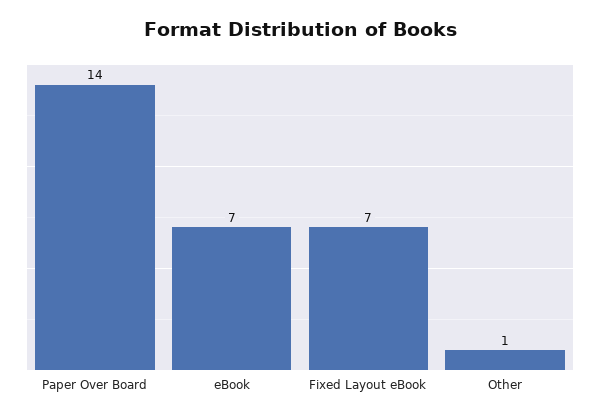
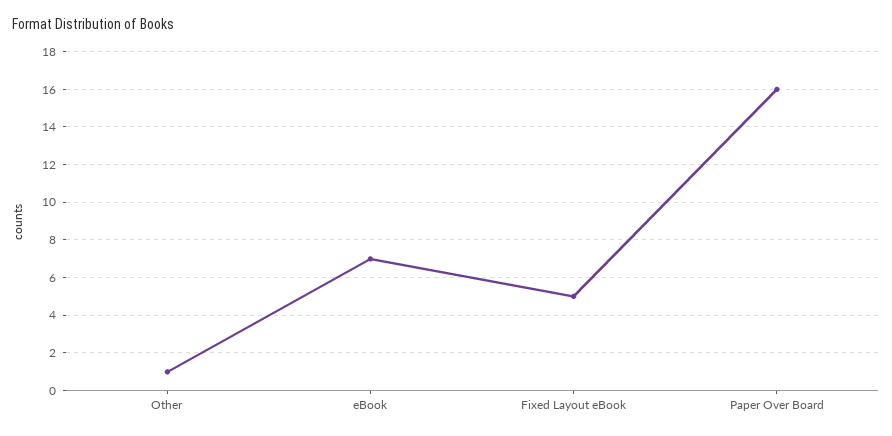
  {
-   "Paper Over Board": 14,
+   "Paper Over Board": 16,
    "eBook": 7,
-   "Fixed Layout eBook": 7,
+   "Fixed Layout eBook": 5,
    "Other": 1
  }

